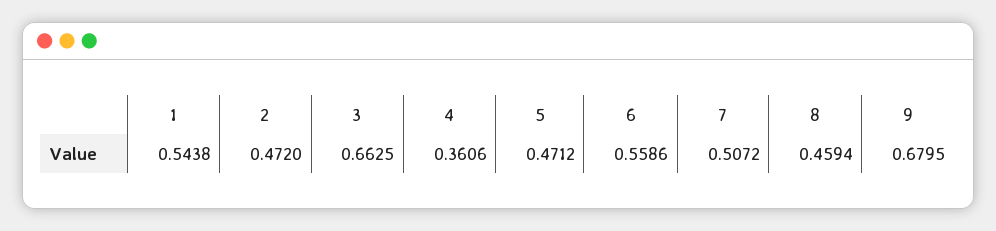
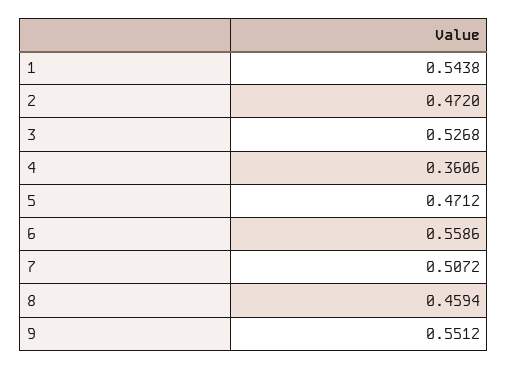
  {
    "1": 0.5438,
    "2": 0.472,
-   "3": 0.6625,
+   "3": 0.5268,
    "4": 0.3606,
    "5": 0.4712,
    "6": 0.5586,
    "7": 0.5072,
    "8": 0.4594,
-   "9": 0.6795
+   "9": 0.5512
  }

